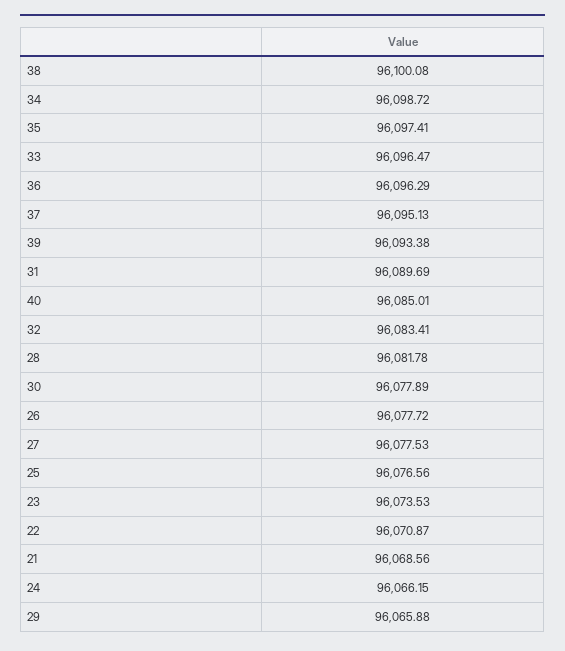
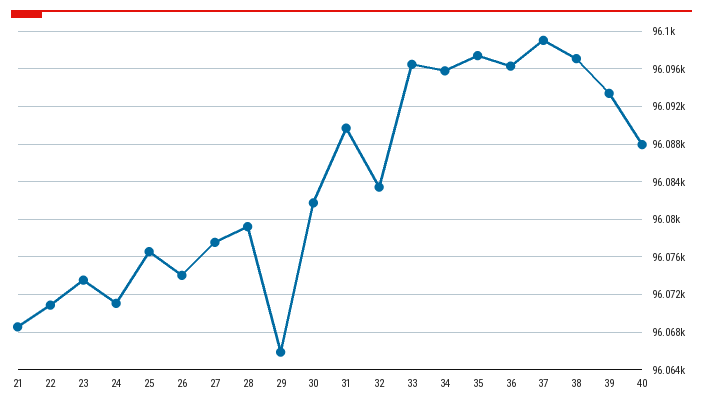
  {
-   "38": 96100.08,
+   "38": 96097,
-   "34": 96098.72,
+   "34": 96096,
    "35": 96097.41,
    "33": 96096.47,
    "36": 96096.29,
-   "37": 96095.13,
+   "37": 96099,
    "39": 96093.38,
    "31": 96089.69,
-   "40": 96085.01,
+   "40": 96088,
    "32": 96083.41,
-   "28": 96081.78,
+   "28": 96079,
-   "30": 96077.89,
+   "30": 96082,
-   "26": 96077.72,
+   "26": 96074,
    "27": 96077.53,
    "25": 96076.56,
    "23": 96073.53,
    "22": 96070.87,
    "21": 96068.56,
-   "24": 96066.15,
+   "24": 96071,
    "29": 96065.88
  }

